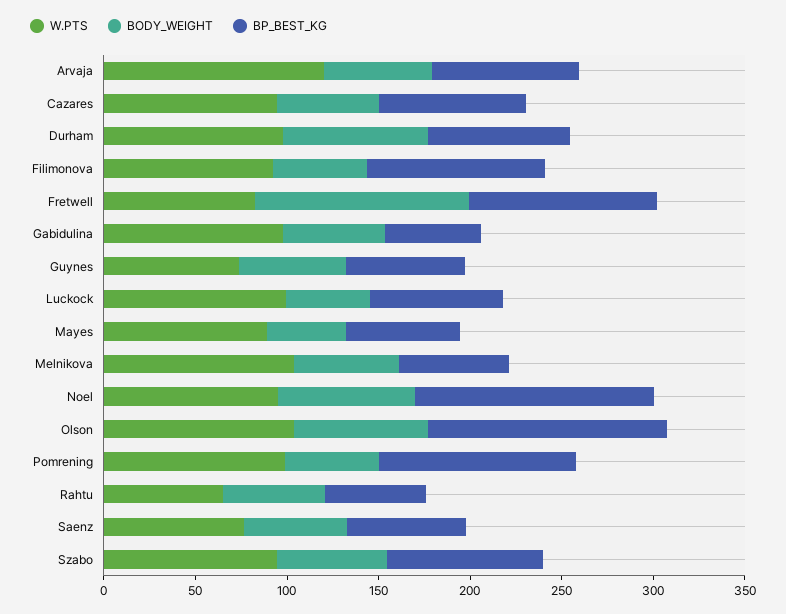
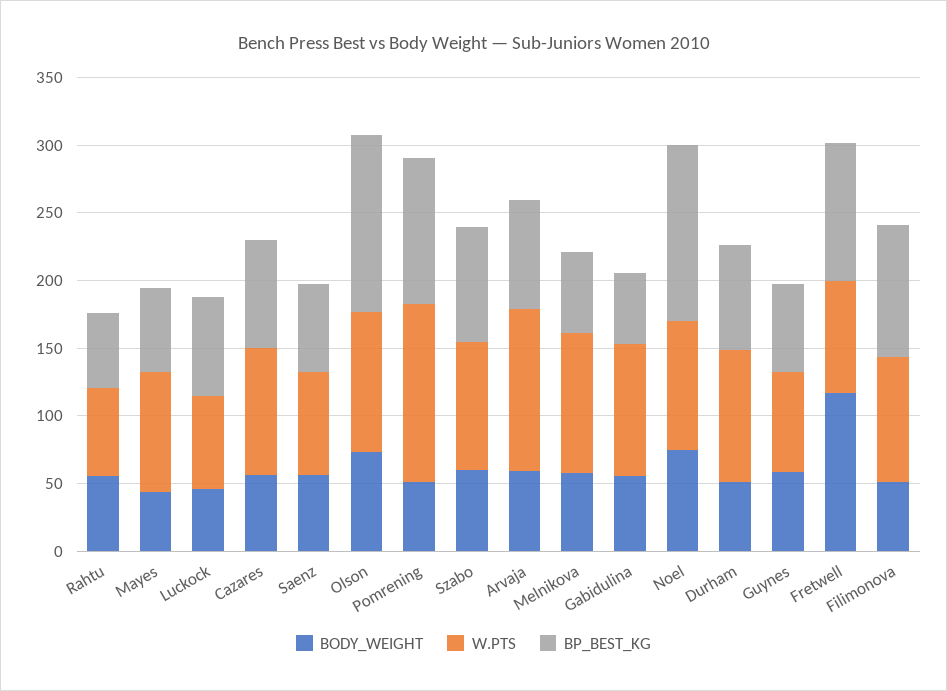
  {
    "W.PTS": {
      "Arvaja": 120,
      "Cazares": 90,
      "Durham": 100,
      "Filimonova": 90,
      "Fretwell": 80,
      "Gabidulina": 100,
      "Guynes": 70,
-     "Luckock": 100,
+     "Luckock": 70,
      "Mayes": 90,
      "Melnikova": 100,
      "Noel": 100,
      "Olson": 100,
-     "Pomrening": 100,
+     "Pomrening": 130,
      "Rahtu": 70,
      "Saenz": 80,
      "Szabo": 90
    },
    "BODY_WEIGHT": {
      "Arvaja": 60,
      "Cazares": 60,
-     "Durham": 80,
+     "Durham": 50,
      "Filimonova": 50,
      "Fretwell": 120,
      "Gabidulina": 60,
      "Guynes": 60,
      "Luckock": 50,
      "Mayes": 40,
      "Melnikova": 60,
      "Noel": 80,
      "Olson": 70,
      "Pomrening": 50,
      "Rahtu": 60,
      "Saenz": 60,
      "Szabo": 60
    },
    "BP_BEST_KG": {
      "Arvaja": 80,
      "Cazares": 80,
      "Durham": 80,
      "Filimonova": 100,
      "Fretwell": 100,
      "Gabidulina": 50,
      "Guynes": 70,
      "Luckock": 70,
      "Mayes": 60,
      "Melnikova": 60,
      "Noel": 130,
      "Olson": 130,
      "Pomrening": 110,
      "Rahtu": 60,
      "Saenz": 70,
      "Szabo": 90
    }
  }

